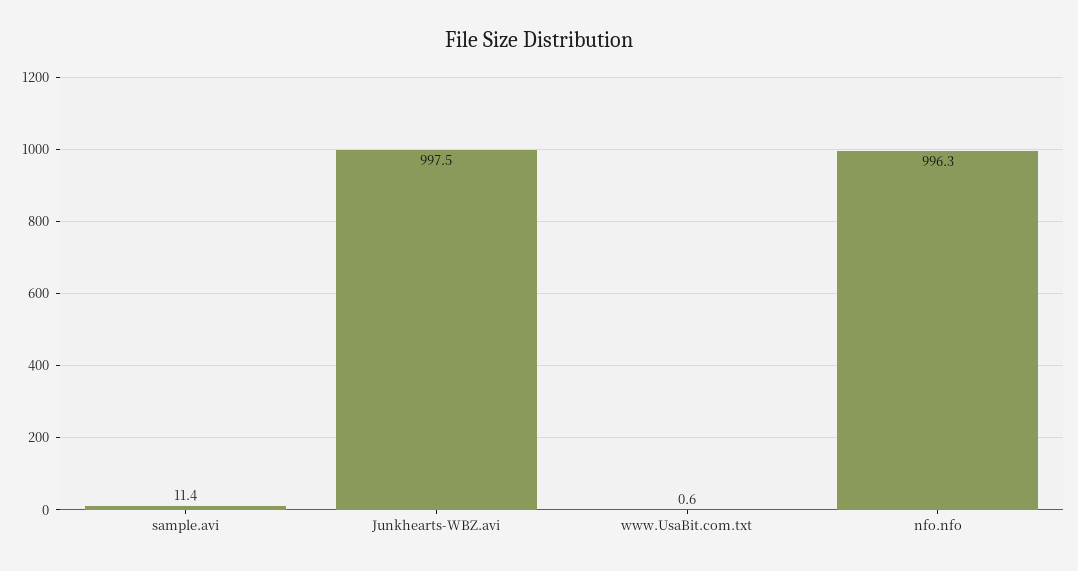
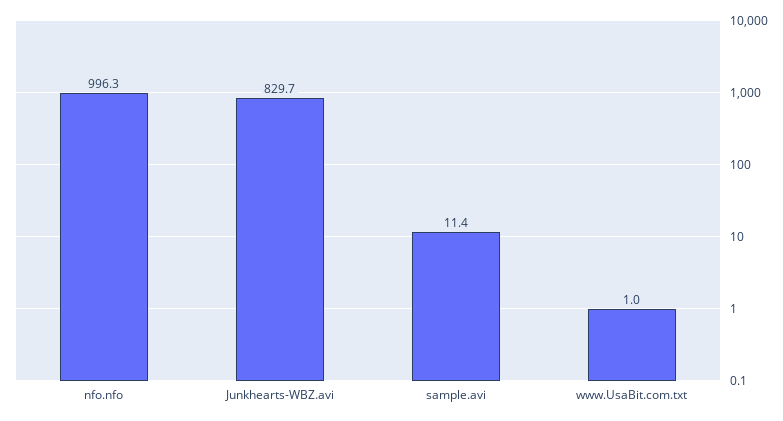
  {
    "sample.avi": 11.4,
-   "Junkhearts-WBZ.avi": 997.5,
+   "Junkhearts-WBZ.avi": 829.7,
-   "www.UsaBit.com.txt": 0.6,
+   "www.UsaBit.com.txt": 1,
    "nfo.nfo": 996.3
  }

